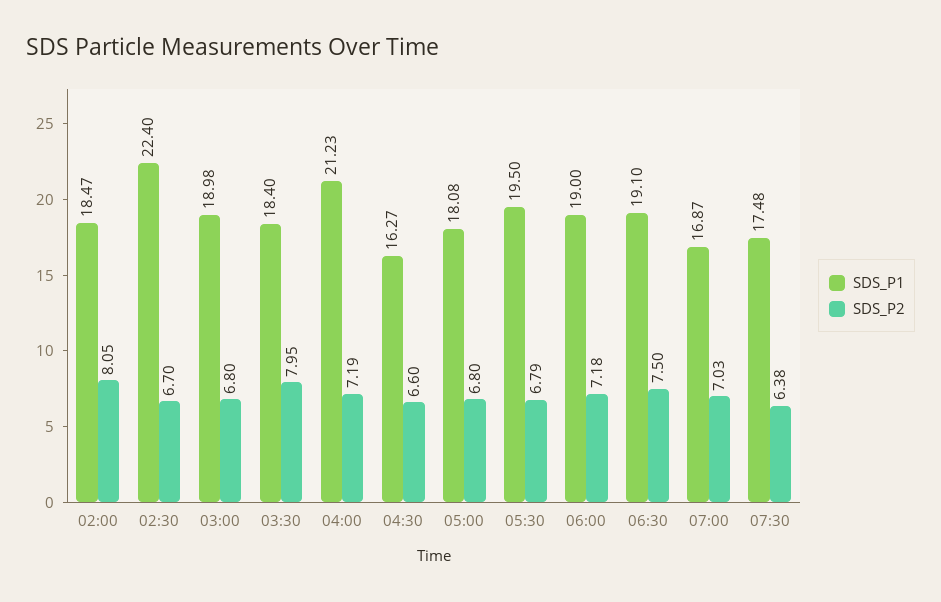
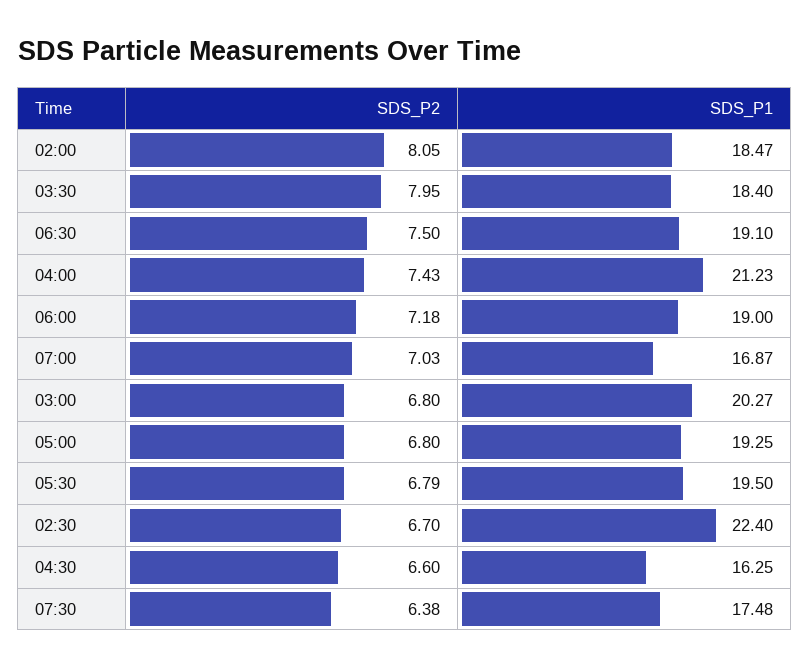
  {
    "SDS_P1": {
      "02:00": 18.47,
      "02:30": 22.4,
-     "03:00": 18.98,
+     "03:00": 20.27,
      "03:30": 18.4,
      "04:00": 21.23,
-     "04:30": 16.27,
+     "04:30": 16.25,
-     "05:00": 18.08,
+     "05:00": 19.25,
      "05:30": 19.5,
      "06:00": 19,
      "06:30": 19.1,
      "07:00": 16.87,
      "07:30": 17.48
    },
    "SDS_P2": {
      "02:00": 8.05,
      "02:30": 6.7,
      "03:00": 6.8,
      "03:30": 7.95,
-     "04:00": 7.19,
+     "04:00": 7.43,
      "04:30": 6.6,
      "05:00": 6.8,
      "05:30": 6.79,
      "06:00": 7.18,
      "06:30": 7.5,
      "07:00": 7.03,
      "07:30": 6.38
    }
  }

